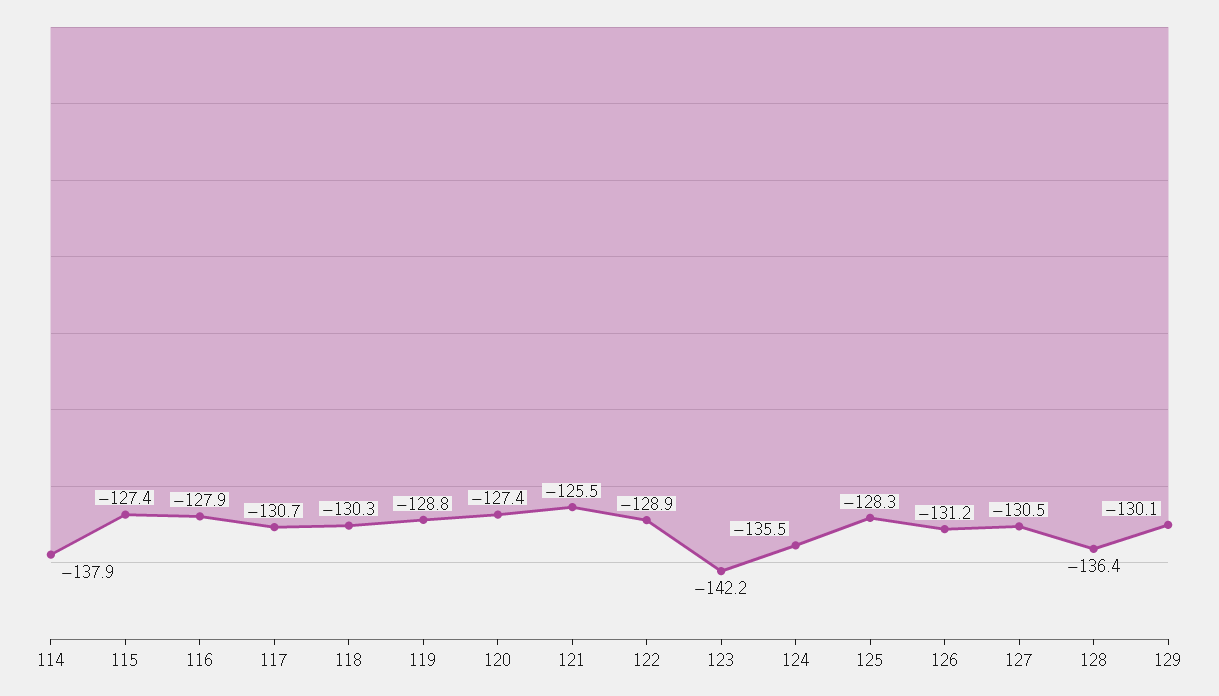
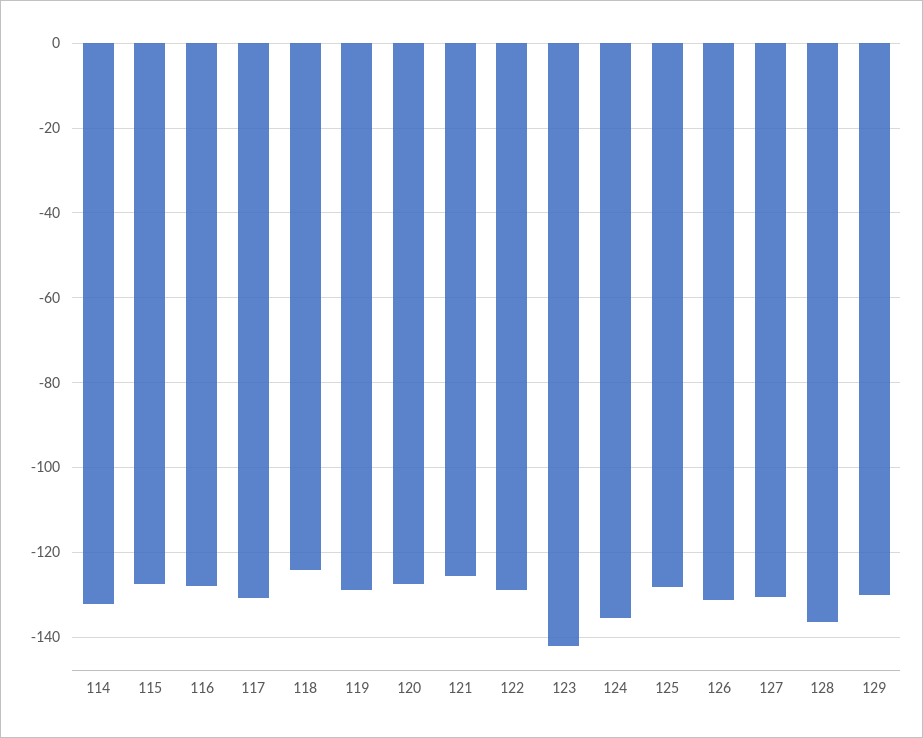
  {
-   "114": -137.9,
+   "114": -132,
    "115": -127.4,
    "116": -127.9,
    "117": -130.7,
-   "118": -130.3,
+   "118": -124,
    "119": -128.8,
    "120": -127.4,
    "121": -125.5,
    "122": -128.9,
    "123": -142.2,
    "124": -135.5,
    "125": -128.3,
    "126": -131.2,
    "127": -130.5,
    "128": -136.4,
    "129": -130.1
  }

